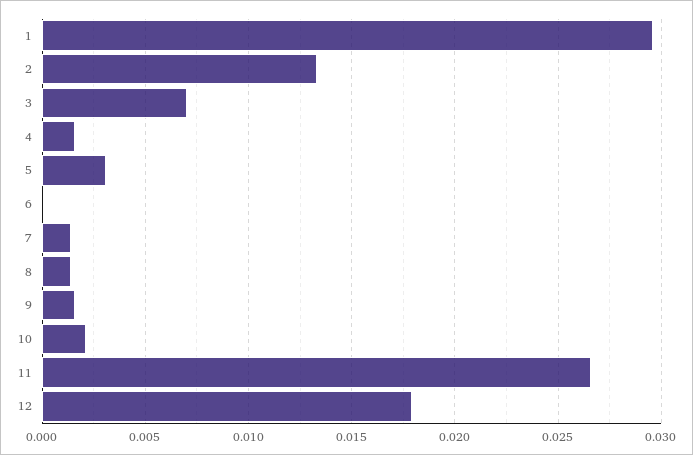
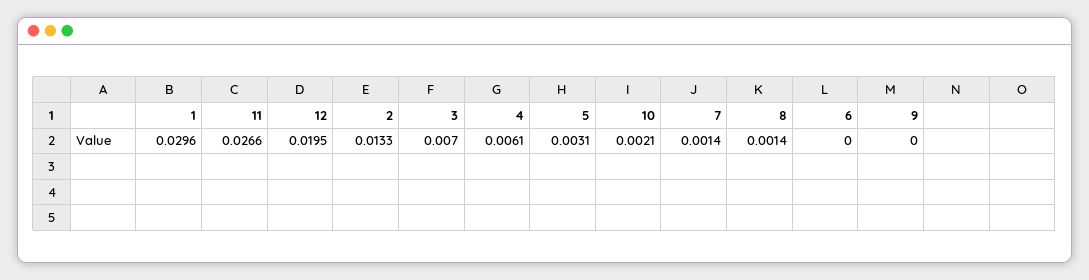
  {
    "1": 0.0296,
    "2": 0.0133,
    "3": 0.007,
-   "4": 0.0015,
+   "4": 0.0061,
    "5": 0.0031,
    "6": 0,
    "7": 0.0014,
    "8": 0.0014,
-   "9": 0.0015,
+   "9": 0,
    "10": 0.0021,
    "11": 0.0266,
-   "12": 0.018
+   "12": 0.0195
  }

